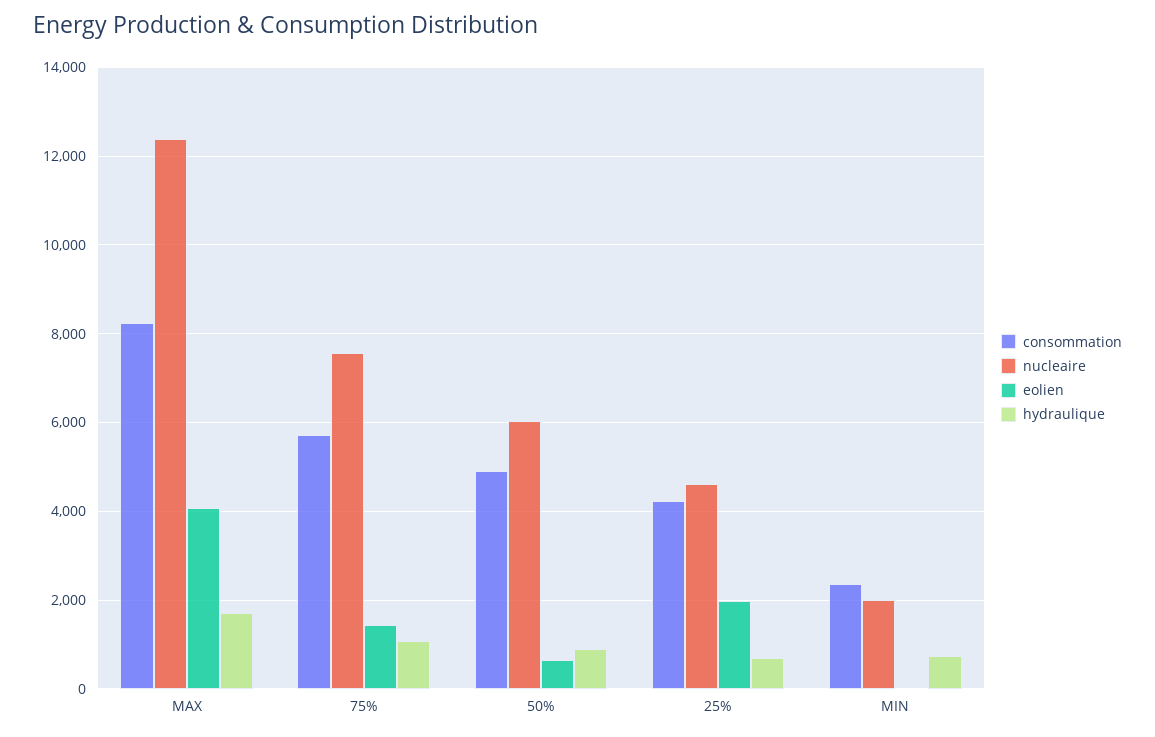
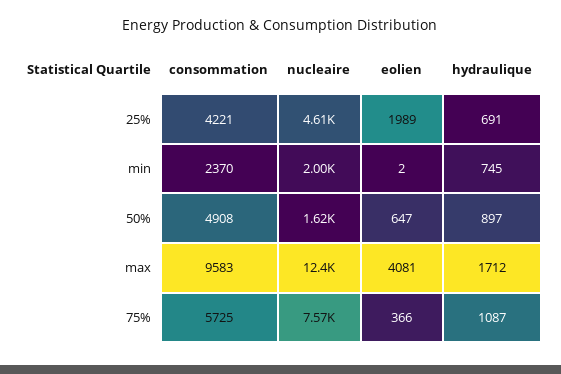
  {
    "consommation": {
-     "MAX": 8200,
+     "MAX": 9583,
      "75%": 5725,
      "50%": 4908,
      "25%": 4221,
      "MIN": 2370
    },
    "nucleaire": {
      "MAX": 12400,
      "75%": 7570,
-     "50%": 6000,
+     "50%": 1620,
      "25%": 4610,
      "MIN": 2000
    },
    "eolien": {
      "MAX": 4081,
-     "75%": 1400,
+     "75%": 366,
      "50%": 647,
      "25%": 1989,
      "MIN": 2
    },
    "hydraulique": {
      "MAX": 1712,
      "75%": 1087,
      "50%": 897,
      "25%": 691,
      "MIN": 745
    }
  }

